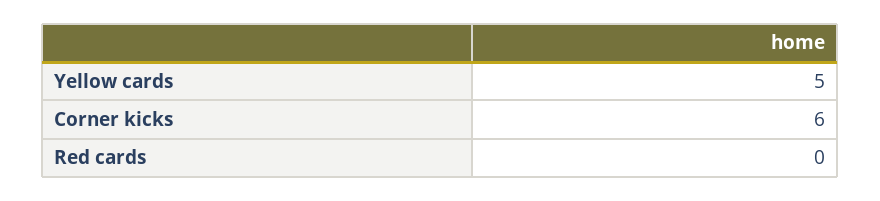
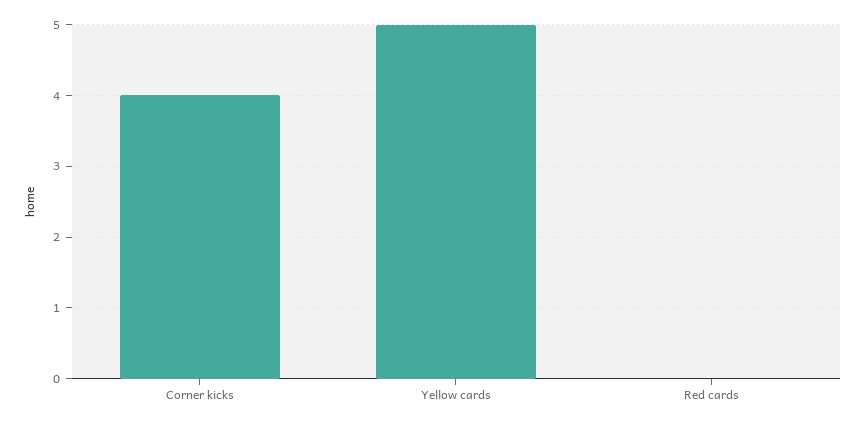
  {
    "Yellow cards": 5,
-   "Corner kicks": 6,
+   "Corner kicks": 4,
    "Red cards": 0
  }

